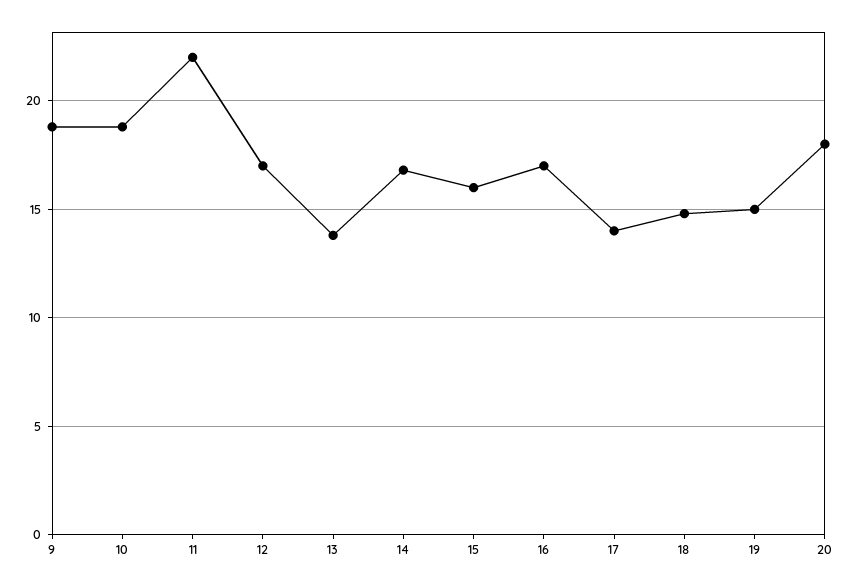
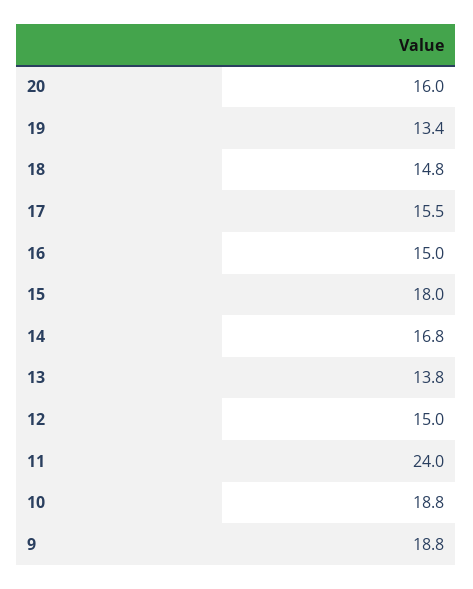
  {
    "9": 18.8,
    "10": 18.8,
-   "11": 22,
+   "11": 24,
-   "12": 17,
+   "12": 15,
    "13": 13.8,
    "14": 16.8,
-   "15": 16,
+   "15": 18,
-   "16": 17,
+   "16": 15,
-   "17": 14,
+   "17": 15.5,
    "18": 14.8,
-   "19": 15,
+   "19": 13.4,
-   "20": 18
+   "20": 16
  }

